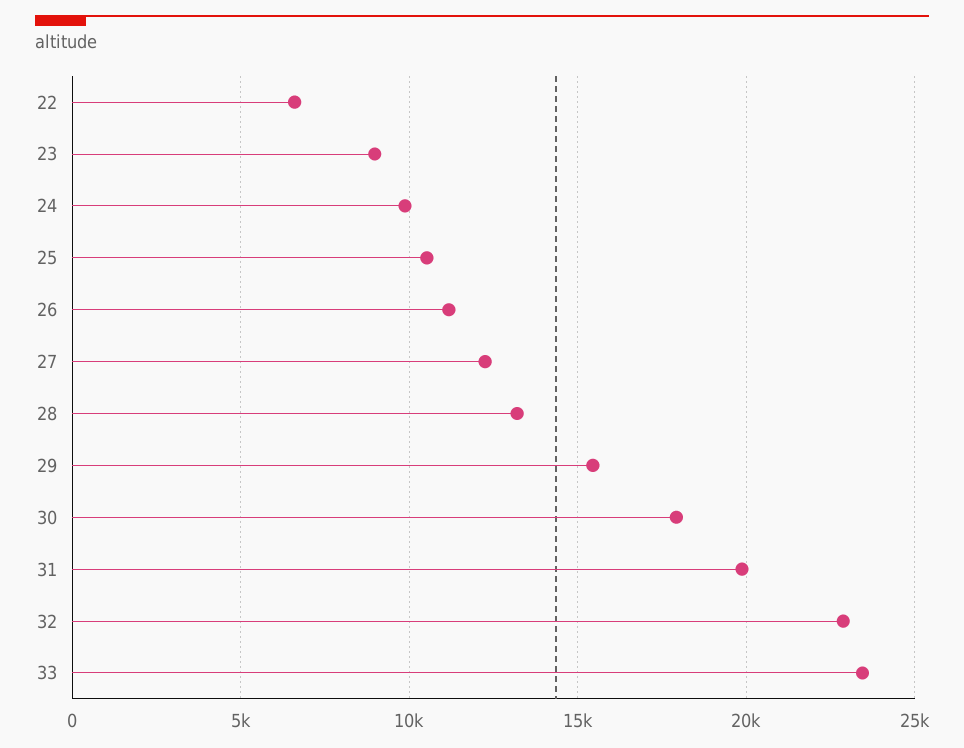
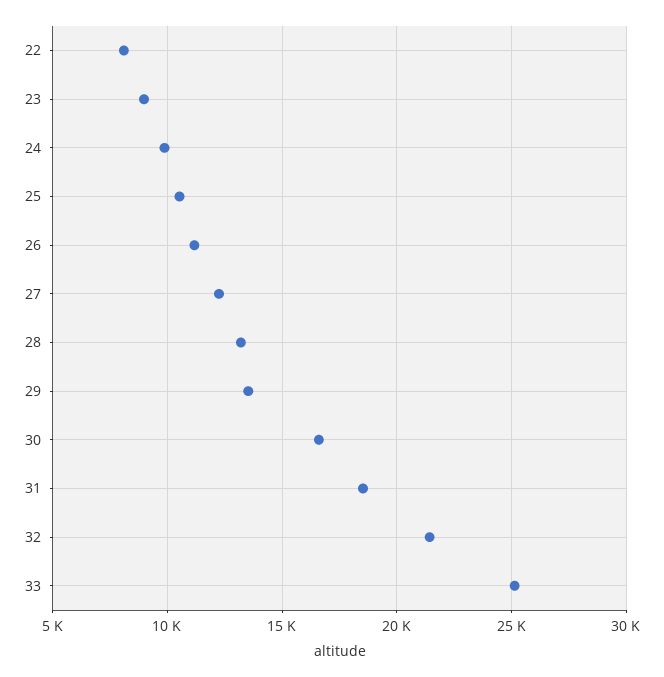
  {
-   "22": 6500,
+   "22": 8000,
    "23": 9000,
    "24": 10000,
    "25": 10500,
    "26": 11000,
    "27": 12500,
    "28": 13000,
-   "29": 15500,
+   "29": 13500,
-   "30": 18000,
+   "30": 16500,
-   "31": 20000,
+   "31": 18500,
-   "32": 23000,
+   "32": 21500,
-   "33": 23500
+   "33": 25000
  }

